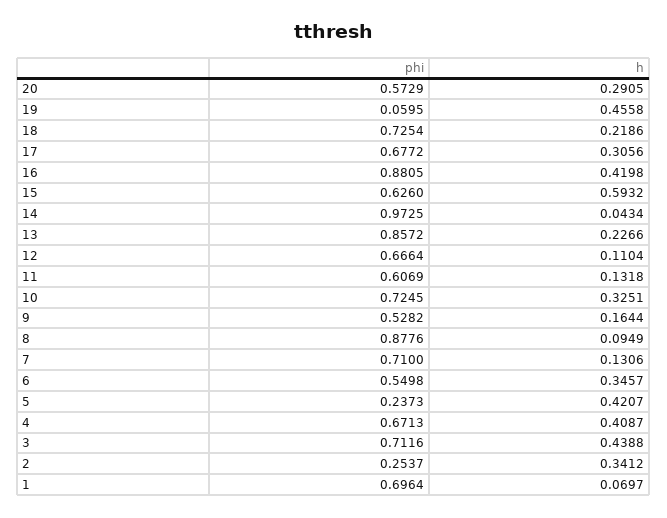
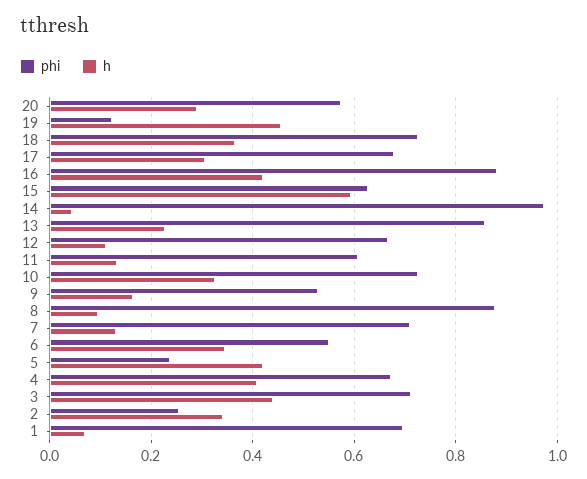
  {
    "phi": {
      "20": 0.5729,
-     "19": 0.0595,
+     "19": 0.12,
      "18": 0.7254,
      "17": 0.6772,
      "16": 0.8805,
      "15": 0.626,
      "14": 0.9725,
      "13": 0.8572,
      "12": 0.6664,
      "11": 0.6069,
      "10": 0.7245,
      "9": 0.5282,
      "8": 0.8776,
      "7": 0.71,
      "6": 0.5498,
      "5": 0.2373,
      "4": 0.6713,
      "3": 0.7116,
      "2": 0.2537,
      "1": 0.6964
    },
    "h": {
      "20": 0.2905,
      "19": 0.4558,
-     "18": 0.2186,
+     "18": 0.36,
      "17": 0.3056,
      "16": 0.4198,
      "15": 0.5932,
      "14": 0.0434,
      "13": 0.2266,
      "12": 0.1104,
      "11": 0.1318,
      "10": 0.3251,
      "9": 0.1644,
      "8": 0.0949,
      "7": 0.1306,
      "6": 0.3457,
      "5": 0.4207,
      "4": 0.4087,
      "3": 0.4388,
      "2": 0.3412,
      "1": 0.0697
    }
  }

